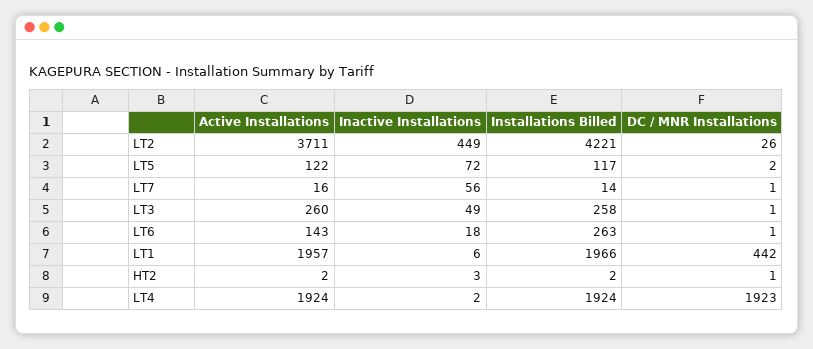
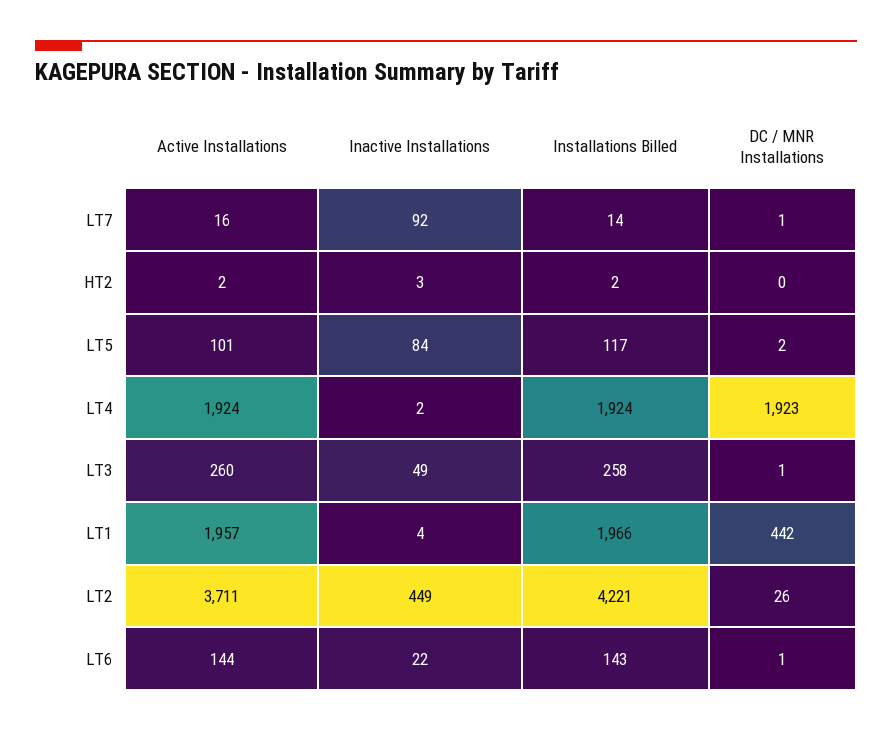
  {
    "Active Installations": {
      "LT2": 3711,
-     "LT5": 122,
+     "LT5": 101,
      "LT7": 16,
      "LT3": 260,
-     "LT6": 143,
+     "LT6": 144,
      "LT1": 1957,
      "HT2": 2,
      "LT4": 1924
    },
    "Inactive Installations": {
      "LT2": 449,
-     "LT5": 72,
+     "LT5": 84,
-     "LT7": 56,
+     "LT7": 92,
      "LT3": 49,
-     "LT6": 18,
+     "LT6": 22,
-     "LT1": 6,
+     "LT1": 4,
      "HT2": 3,
      "LT4": 2
    },
    "Installations Billed": {
      "LT2": 4221,
      "LT5": 117,
      "LT7": 14,
      "LT3": 258,
-     "LT6": 263,
+     "LT6": 143,
      "LT1": 1966,
      "HT2": 2,
      "LT4": 1924
    },
    "DC / MNR Installations": {
      "LT2": 26,
      "LT5": 2,
      "LT7": 1,
      "LT3": 1,
      "LT6": 1,
      "LT1": 442,
-     "HT2": 1,
+     "HT2": 0,
      "LT4": 1923
    }
  }

